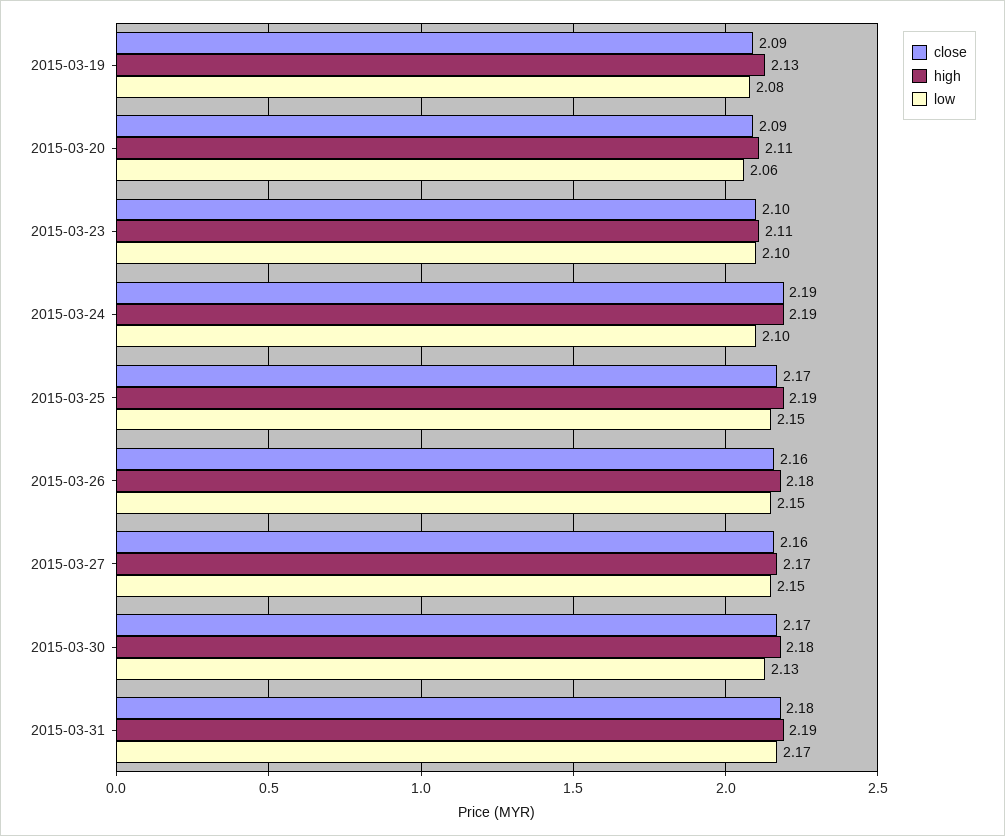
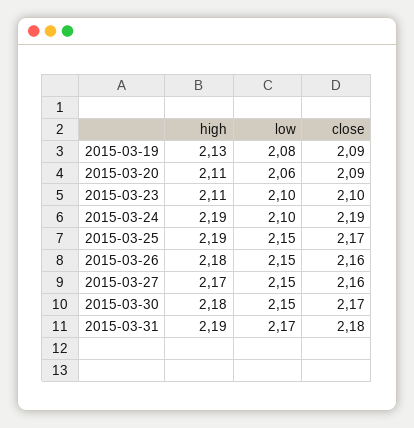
  {
    "close": {
      "2015-03-19": 2.09,
      "2015-03-20": 2.09,
      "2015-03-23": 2.1,
      "2015-03-24": 2.19,
      "2015-03-25": 2.17,
      "2015-03-26": 2.16,
      "2015-03-27": 2.16,
      "2015-03-30": 2.17,
      "2015-03-31": 2.18
    },
    "high": {
      "2015-03-19": 2.13,
      "2015-03-20": 2.11,
      "2015-03-23": 2.11,
      "2015-03-24": 2.19,
      "2015-03-25": 2.19,
      "2015-03-26": 2.18,
      "2015-03-27": 2.17,
      "2015-03-30": 2.18,
      "2015-03-31": 2.19
    },
    "low": {
      "2015-03-19": 2.08,
      "2015-03-20": 2.06,
      "2015-03-23": 2.1,
      "2015-03-24": 2.1,
      "2015-03-25": 2.15,
      "2015-03-26": 2.15,
      "2015-03-27": 2.15,
-     "2015-03-30": 2.13,
+     "2015-03-30": 2.15,
      "2015-03-31": 2.17
    }
  }

